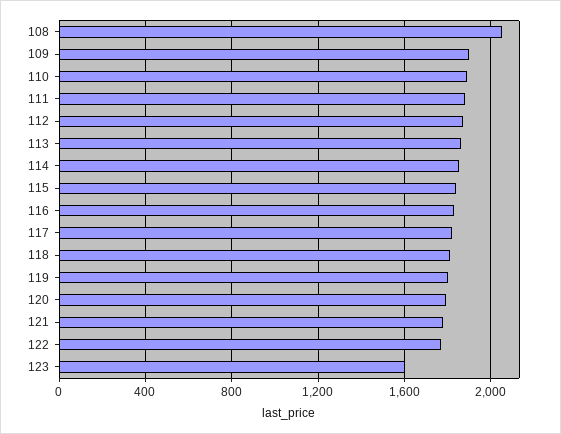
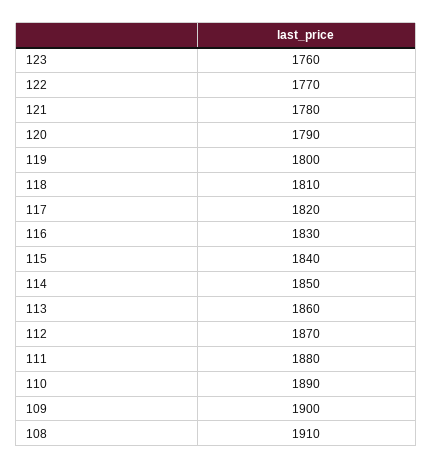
  {
-   "108": 2050,
+   "108": 1910,
    "109": 1900,
    "110": 1890,
    "111": 1880,
    "112": 1870,
    "113": 1860,
    "114": 1850,
    "115": 1840,
    "116": 1830,
    "117": 1820,
    "118": 1810,
    "119": 1800,
    "120": 1790,
    "121": 1780,
    "122": 1770,
-   "123": 1600
+   "123": 1760
  }

